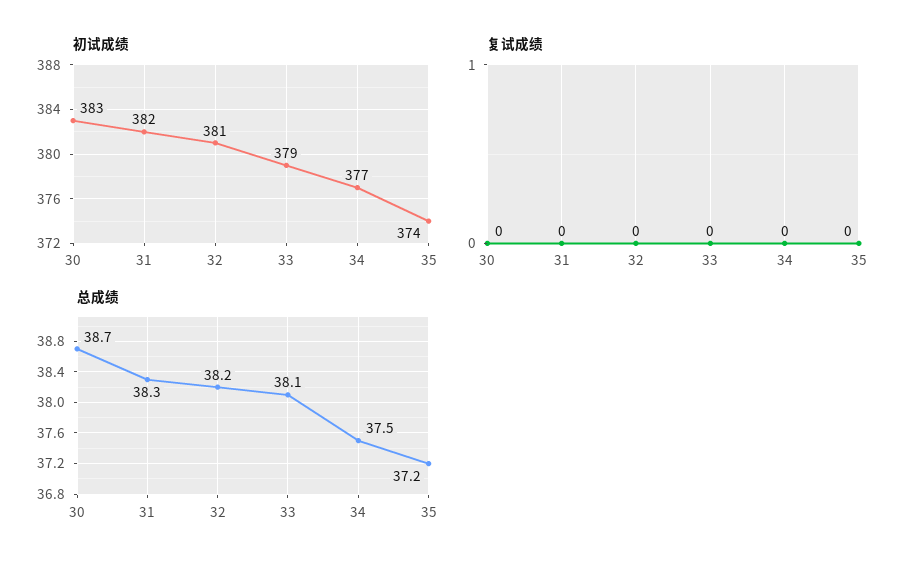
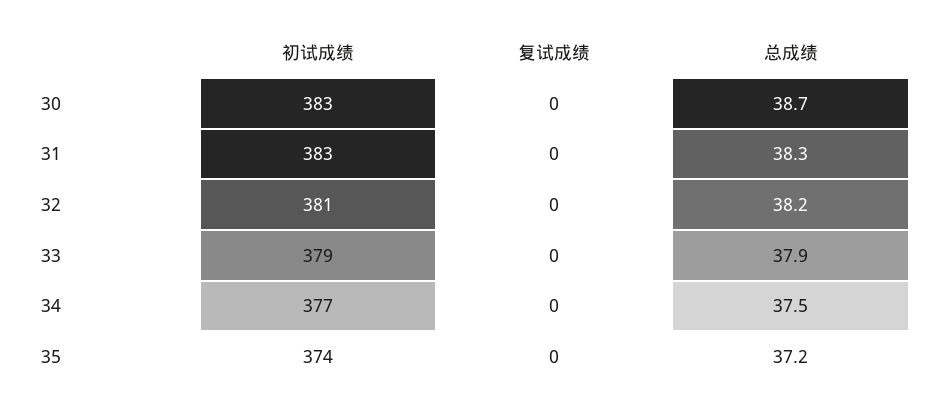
  {
    "初试成绩": {
      "30": 383,
-     "31": 382,
+     "31": 383,
      "32": 381,
      "33": 379,
      "34": 377,
      "35": 374
    },
    "复试成绩": {
      "30": 0,
      "31": 0,
      "32": 0,
      "33": 0,
      "34": 0,
      "35": 0
    },
    "总成绩": {
      "30": 38.7,
      "31": 38.3,
      "32": 38.2,
-     "33": 38.1,
+     "33": 37.9,
      "34": 37.5,
      "35": 37.2
    }
  }

